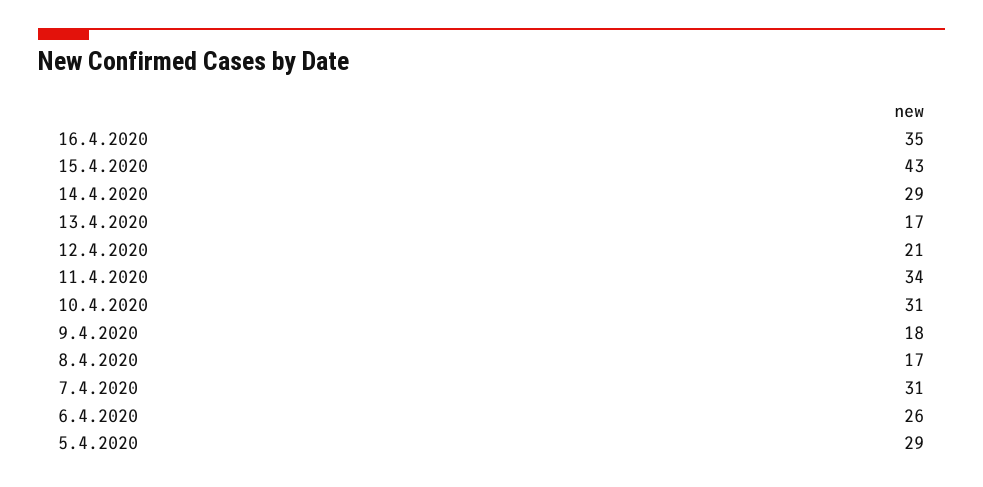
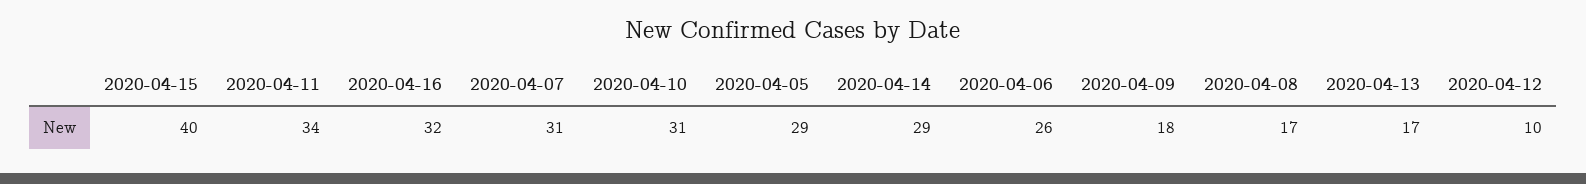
  {
-   "16.4.2020": 35,
+   "16.4.2020": 32,
-   "15.4.2020": 43,
+   "15.4.2020": 40,
    "14.4.2020": 29,
    "13.4.2020": 17,
-   "12.4.2020": 21,
+   "12.4.2020": 10,
    "11.4.2020": 34,
    "10.4.2020": 31,
    "9.4.2020": 18,
    "8.4.2020": 17,
    "7.4.2020": 31,
    "6.4.2020": 26,
    "5.4.2020": 29
  }

